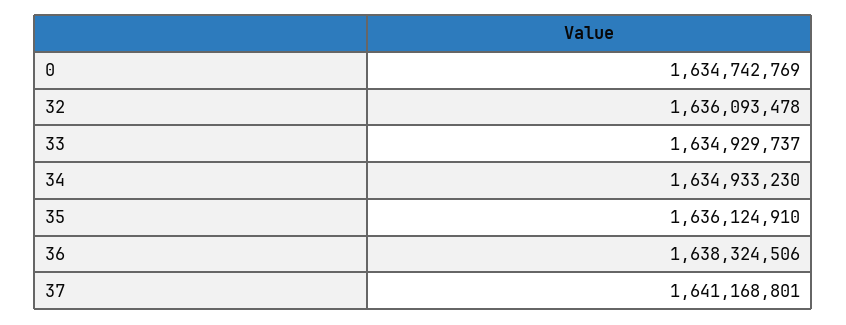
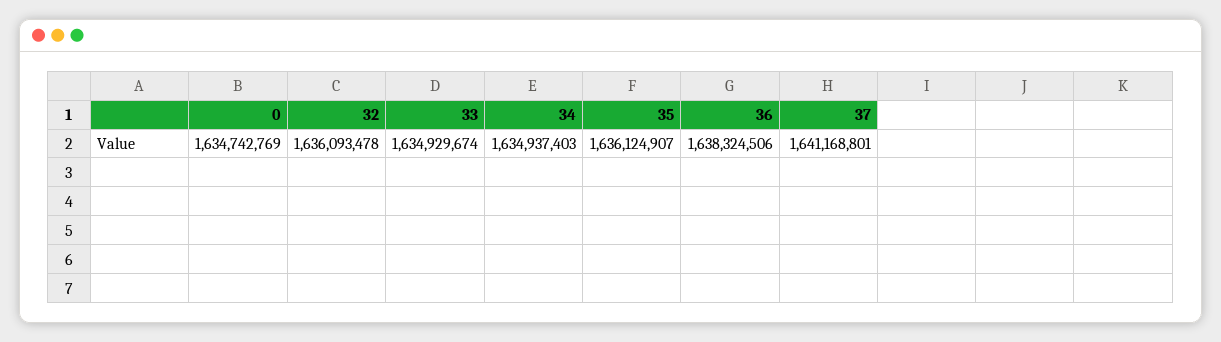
  {
    "0": 1634742769,
    "32": 1636093478,
-   "33": 1634929737,
+   "33": 1634929674,
-   "34": 1634933230,
+   "34": 1634937403,
-   "35": 1636124910,
+   "35": 1636124907,
    "36": 1638324506,
    "37": 1641168801
  }

